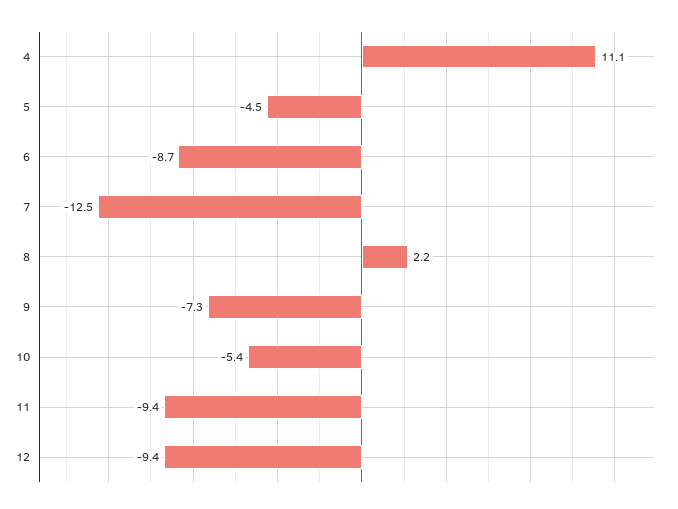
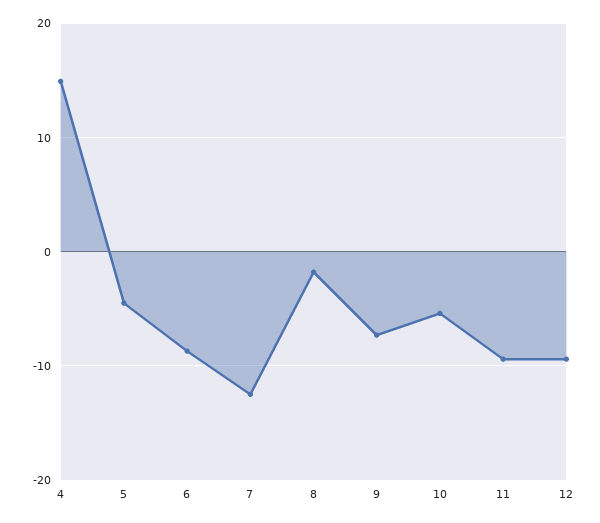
  {
-   "4": 11.1,
+   "4": 15,
    "5": -4.5,
    "6": -8.7,
    "7": -12.5,
-   "8": 2.2,
+   "8": -2,
    "9": -7.3,
    "10": -5.4,
    "11": -9.4,
    "12": -9.4
  }

